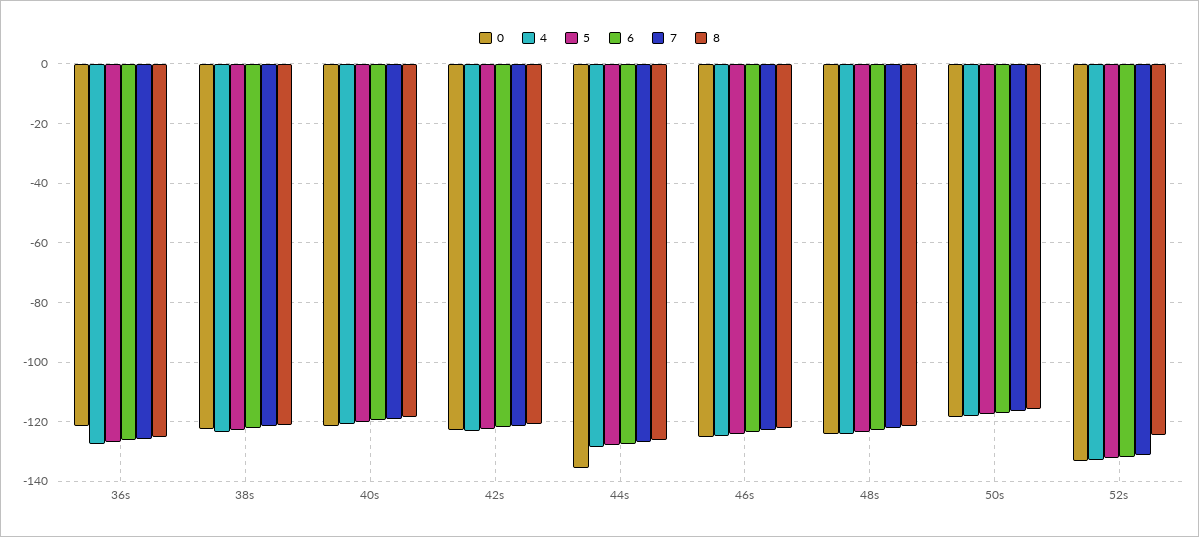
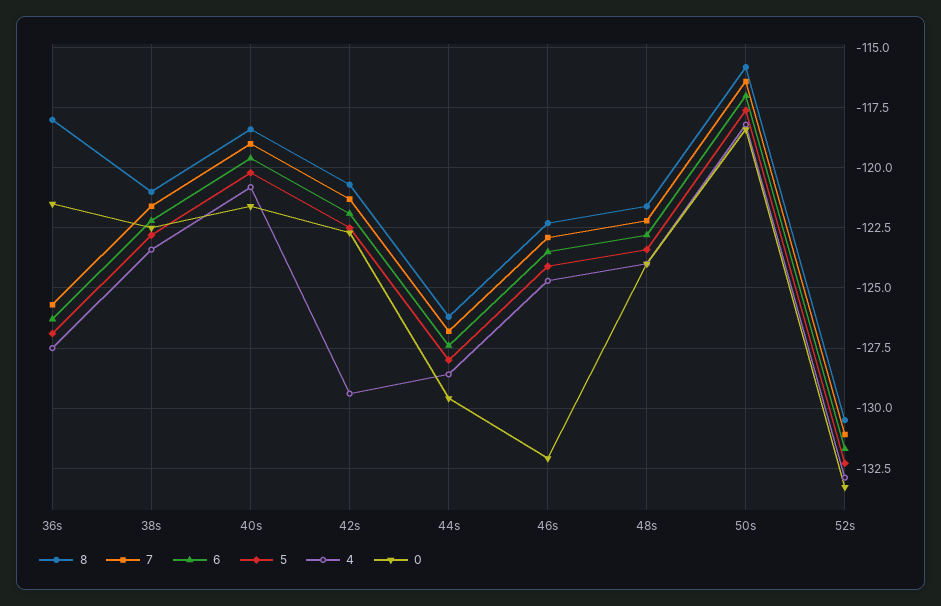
  {
    "0": {
      "36s": -121.5,
      "38s": -122.5,
      "40s": -121.5,
      "42s": -122.5,
-     "44s": -135,
+     "44s": -129.5,
-     "46s": -125,
+     "46s": -132,
      "48s": -124,
      "50s": -118.5,
      "52s": -133.5
    },
    "4": {
      "36s": -127.5,
      "38s": -123.5,
      "40s": -121,
-     "42s": -122.5,
+     "42s": -129.5,
      "44s": -128.5,
      "46s": -124.5,
      "48s": -124,
      "50s": -118,
      "52s": -133
    },
    "5": {
      "36s": -127,
      "38s": -123,
      "40s": -120,
      "42s": -122.5,
      "44s": -128,
      "46s": -124,
      "48s": -123.5,
      "50s": -117.5,
      "52s": -132.5
    },
    "6": {
      "36s": -126.5,
      "38s": -122,
      "40s": -119.5,
      "42s": -122,
      "44s": -127.5,
      "46s": -123.5,
      "48s": -123,
      "50s": -117,
      "52s": -131.5
    },
    "7": {
      "36s": -125.5,
      "38s": -121.5,
      "40s": -119,
      "42s": -121.5,
      "44s": -127,
      "46s": -123,
      "48s": -122,
      "50s": -116.5,
      "52s": -131
    },
    "8": {
-     "36s": -125,
+     "36s": -118,
      "38s": -121,
      "40s": -118.5,
      "42s": -120.5,
      "44s": -126,
      "46s": -122.5,
      "48s": -121.5,
      "50s": -116,
-     "52s": -125
+     "52s": -130.5
    }
  }

